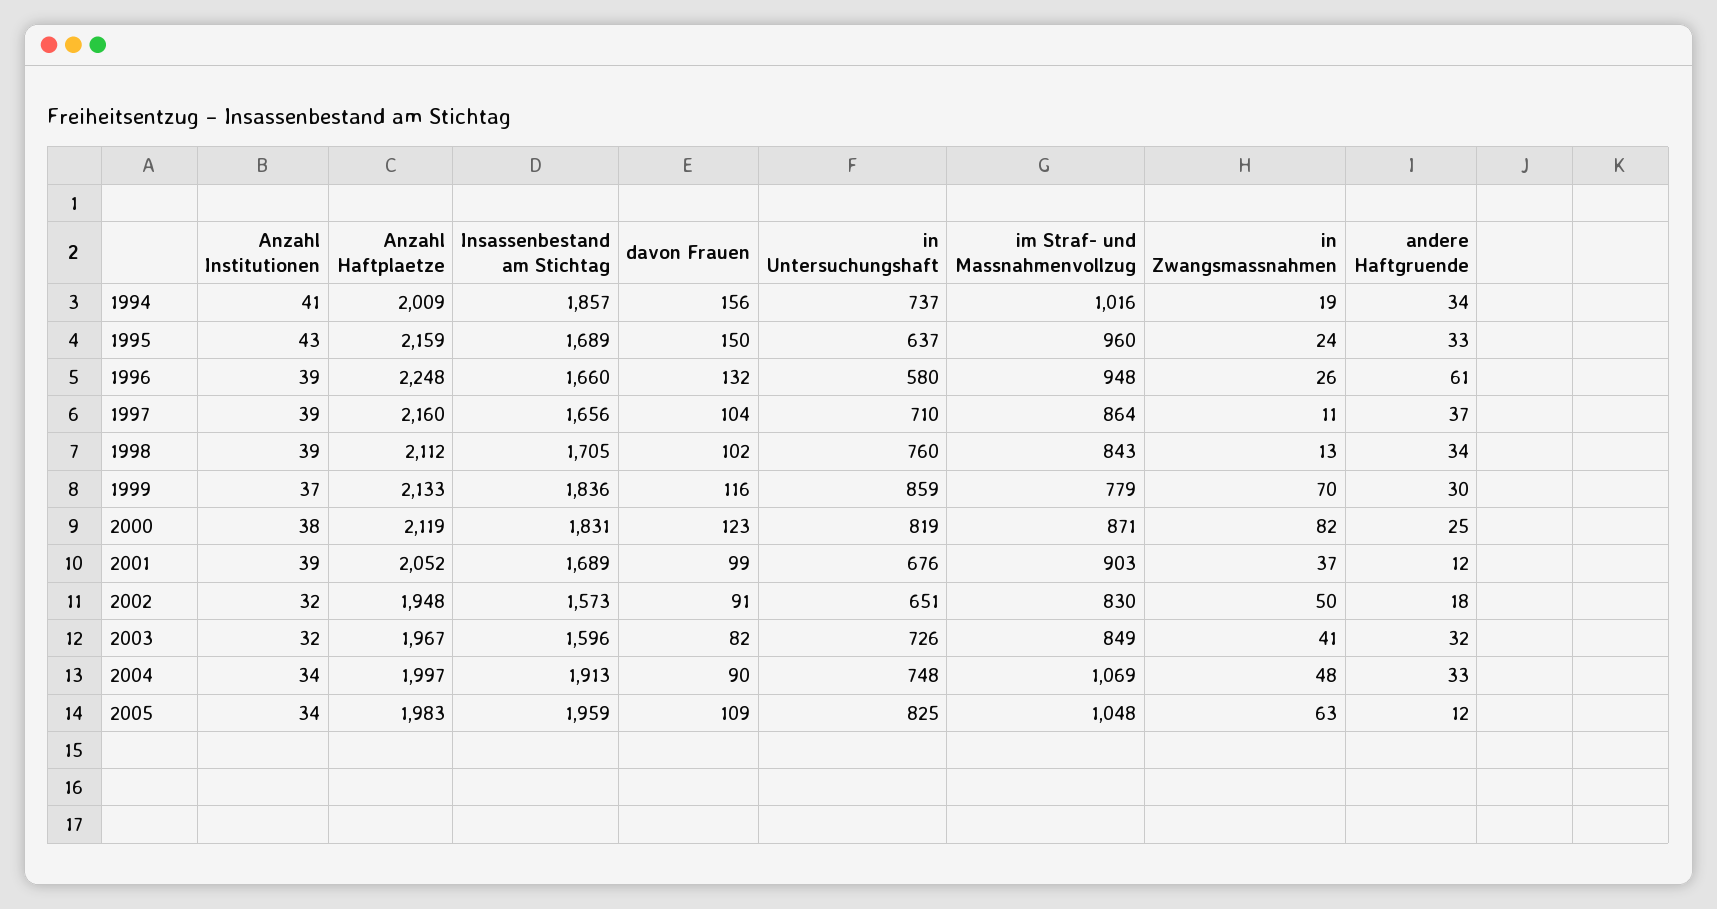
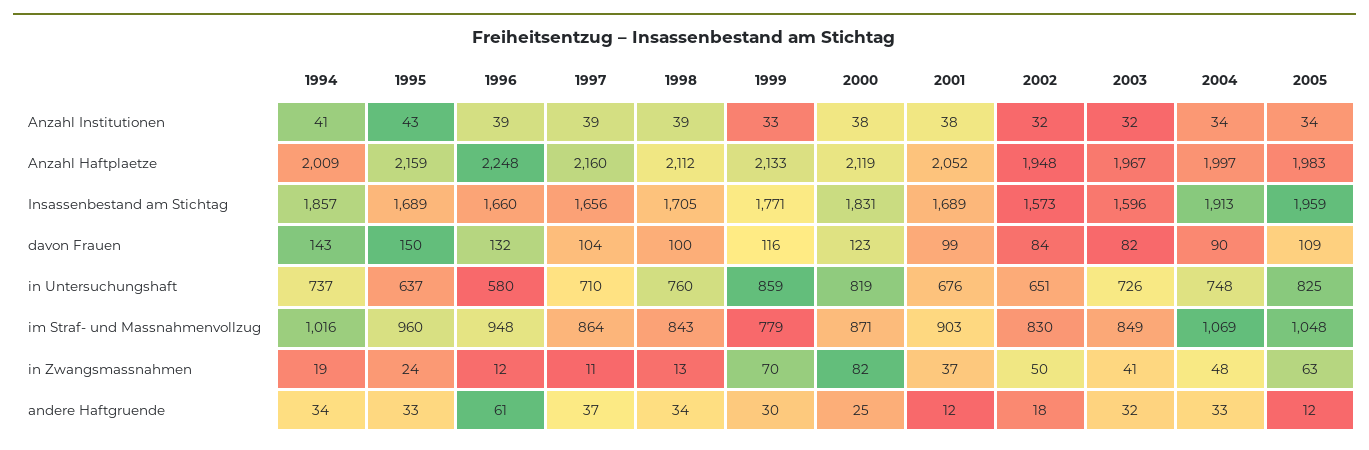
  {
    "Anzahl Institutionen": {
      "1994": 41,
      "1995": 43,
      "1996": 39,
      "1997": 39,
      "1998": 39,
-     "1999": 37,
+     "1999": 33,
      "2000": 38,
-     "2001": 39,
+     "2001": 38,
      "2002": 32,
      "2003": 32,
      "2004": 34,
      "2005": 34
    },
    "Anzahl Haftplaetze": {
      "1994": 2009,
      "1995": 2159,
      "1996": 2248,
      "1997": 2160,
      "1998": 2112,
      "1999": 2133,
      "2000": 2119,
      "2001": 2052,
      "2002": 1948,
      "2003": 1967,
      "2004": 1997,
      "2005": 1983
    },
    "Insassenbestand am Stichtag": {
      "1994": 1857,
      "1995": 1689,
      "1996": 1660,
      "1997": 1656,
      "1998": 1705,
-     "1999": 1836,
+     "1999": 1771,
      "2000": 1831,
      "2001": 1689,
      "2002": 1573,
      "2003": 1596,
      "2004": 1913,
      "2005": 1959
    },
    "davon Frauen": {
-     "1994": 156,
+     "1994": 143,
      "1995": 150,
      "1996": 132,
      "1997": 104,
-     "1998": 102,
+     "1998": 100,
      "1999": 116,
      "2000": 123,
      "2001": 99,
-     "2002": 91,
+     "2002": 84,
      "2003": 82,
      "2004": 90,
      "2005": 109
    },
    "in Untersuchungshaft": {
      "1994": 737,
      "1995": 637,
      "1996": 580,
      "1997": 710,
      "1998": 760,
      "1999": 859,
      "2000": 819,
      "2001": 676,
      "2002": 651,
      "2003": 726,
      "2004": 748,
      "2005": 825
    },
    "im Straf- und Massnahmenvollzug": {
      "1994": 1016,
      "1995": 960,
      "1996": 948,
      "1997": 864,
      "1998": 843,
      "1999": 779,
      "2000": 871,
      "2001": 903,
      "2002": 830,
      "2003": 849,
      "2004": 1069,
      "2005": 1048
    },
    "in Zwangsmassnahmen": {
      "1994": 19,
      "1995": 24,
-     "1996": 26,
+     "1996": 12,
      "1997": 11,
      "1998": 13,
      "1999": 70,
      "2000": 82,
      "2001": 37,
      "2002": 50,
      "2003": 41,
      "2004": 48,
      "2005": 63
    },
    "andere Haftgruende": {
      "1994": 34,
      "1995": 33,
      "1996": 61,
      "1997": 37,
      "1998": 34,
      "1999": 30,
      "2000": 25,
      "2001": 12,
      "2002": 18,
      "2003": 32,
      "2004": 33,
      "2005": 12
    }
  }

